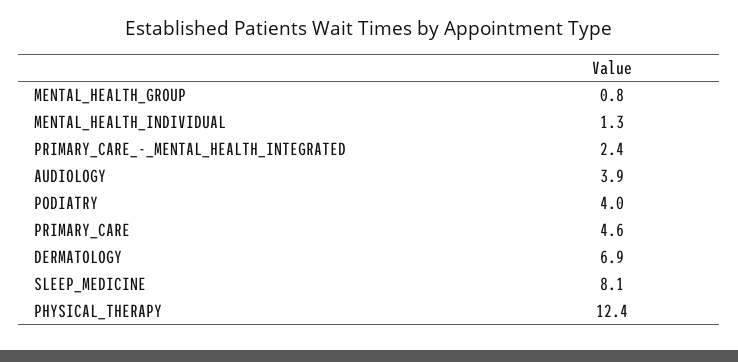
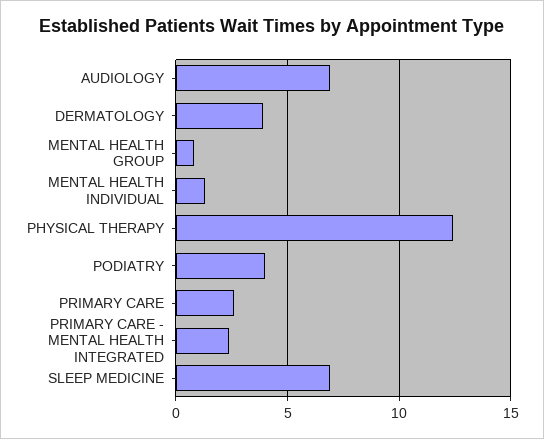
  {
    "MENTAL_HEALTH_GROUP": 0.8,
    "MENTAL_HEALTH_INDIVIDUAL": 1.3,
    "PRIMARY_CARE_-_MENTAL_HEALTH_INTEGRATED": 2.4,
-   "AUDIOLOGY": 3.9,
+   "AUDIOLOGY": 7,
    "PODIATRY": 4,
-   "PRIMARY_CARE": 4.6,
+   "PRIMARY_CARE": 2.5,
-   "DERMATOLOGY": 6.9,
+   "DERMATOLOGY": 4,
-   "SLEEP_MEDICINE": 8.1,
+   "SLEEP_MEDICINE": 7,
    "PHYSICAL_THERAPY": 12.4
  }

